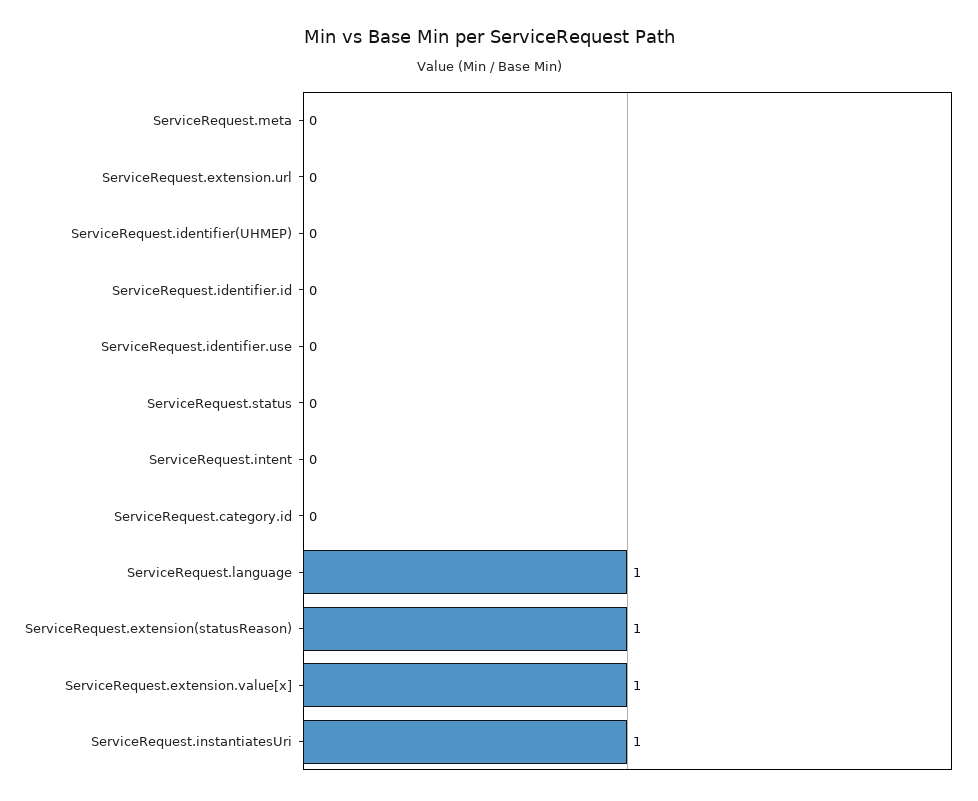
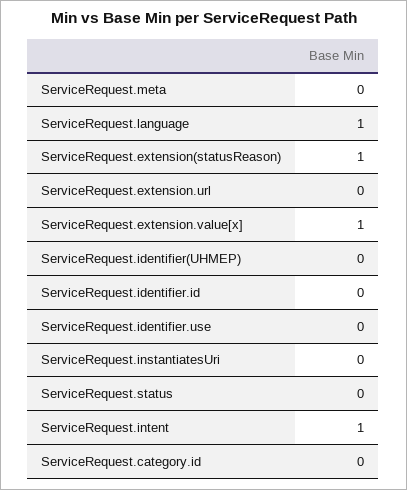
  {
    "ServiceRequest.meta": 0,
    "ServiceRequest.extension.url": 0,
    "ServiceRequest.identifier(UHMEP)": 0,
    "ServiceRequest.identifier.id": 0,
    "ServiceRequest.identifier.use": 0,
    "ServiceRequest.status": 0,
-   "ServiceRequest.intent": 0,
+   "ServiceRequest.intent": 1,
    "ServiceRequest.category.id": 0,
    "ServiceRequest.language": 1,
    "ServiceRequest.extension(statusReason)": 1,
    "ServiceRequest.extension.value[x]": 1,
-   "ServiceRequest.instantiatesUri": 1
+   "ServiceRequest.instantiatesUri": 0
  }

